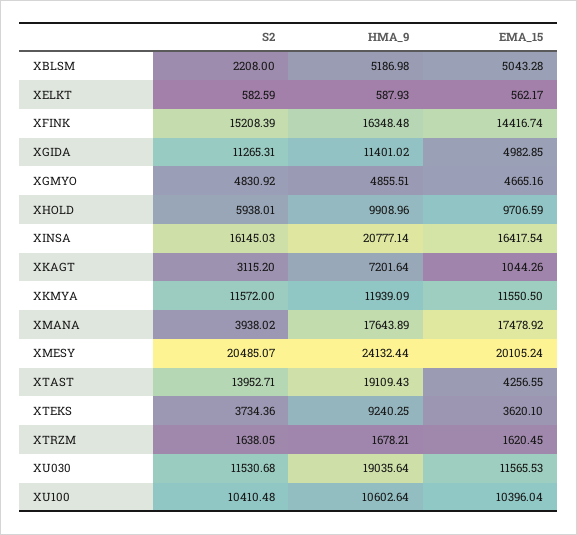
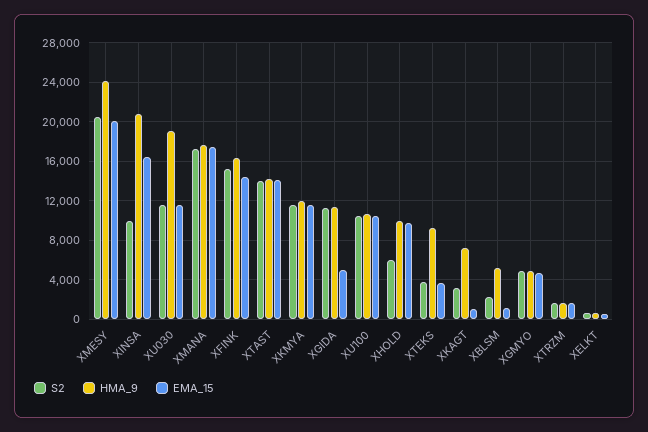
  {
    "S2": {
      "XBLSM": 2208,
      "XELKT": 582.59,
      "XFINK": 15208.39,
      "XGIDA": 11265.31,
      "XGMYO": 4830.92,
      "XHOLD": 5938.01,
-     "XINSA": 16145.03,
+     "XINSA": 10000,
      "XKAGT": 3115.2,
      "XKMYA": 11572,
-     "XMANA": 3938.02,
+     "XMANA": 17000,
      "XMESY": 20485.07,
      "XTAST": 13952.71,
      "XTEKS": 3734.36,
      "XTRZM": 1638.05,
      "XU030": 11530.68,
      "XU100": 10410.48
    },
    "HMA_9": {
      "XBLSM": 5186.98,
      "XELKT": 587.93,
      "XFINK": 16348.48,
      "XGIDA": 11401.02,
      "XGMYO": 4855.51,
      "XHOLD": 9908.96,
      "XINSA": 20777.14,
      "XKAGT": 7201.64,
      "XKMYA": 11939.09,
      "XMANA": 17643.89,
      "XMESY": 24132.44,
-     "XTAST": 19109.43,
+     "XTAST": 14000,
      "XTEKS": 9240.25,
      "XTRZM": 1678.21,
      "XU030": 19035.64,
      "XU100": 10602.64
    },
    "EMA_15": {
-     "XBLSM": 5043.28,
+     "XBLSM": 1000,
      "XELKT": 562.17,
      "XFINK": 14416.74,
      "XGIDA": 4982.85,
      "XGMYO": 4665.16,
      "XHOLD": 9706.59,
      "XINSA": 16417.54,
      "XKAGT": 1044.26,
      "XKMYA": 11550.5,
      "XMANA": 17478.92,
      "XMESY": 20105.24,
-     "XTAST": 4256.55,
+     "XTAST": 14000,
      "XTEKS": 3620.1,
      "XTRZM": 1620.45,
      "XU030": 11565.53,
      "XU100": 10396.04
    }
  }

